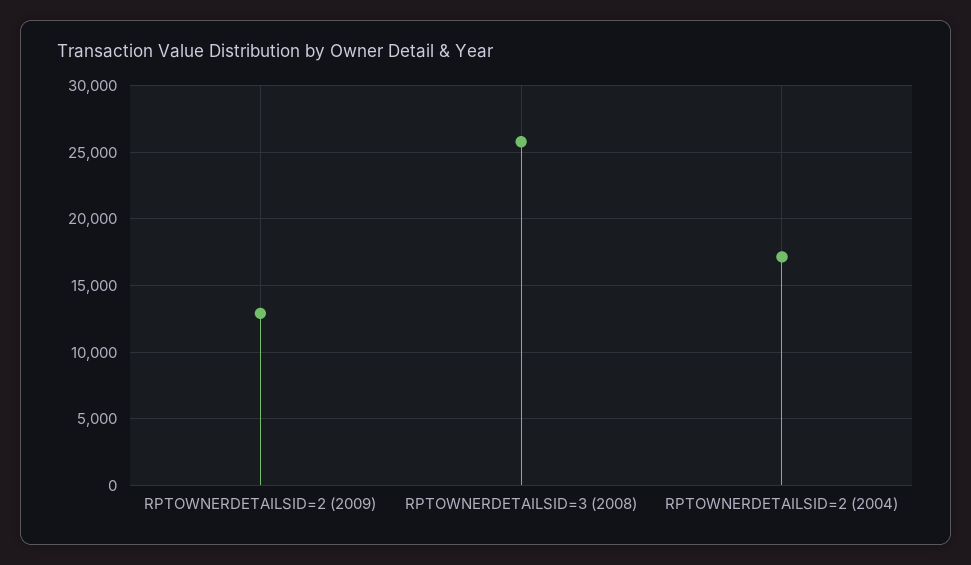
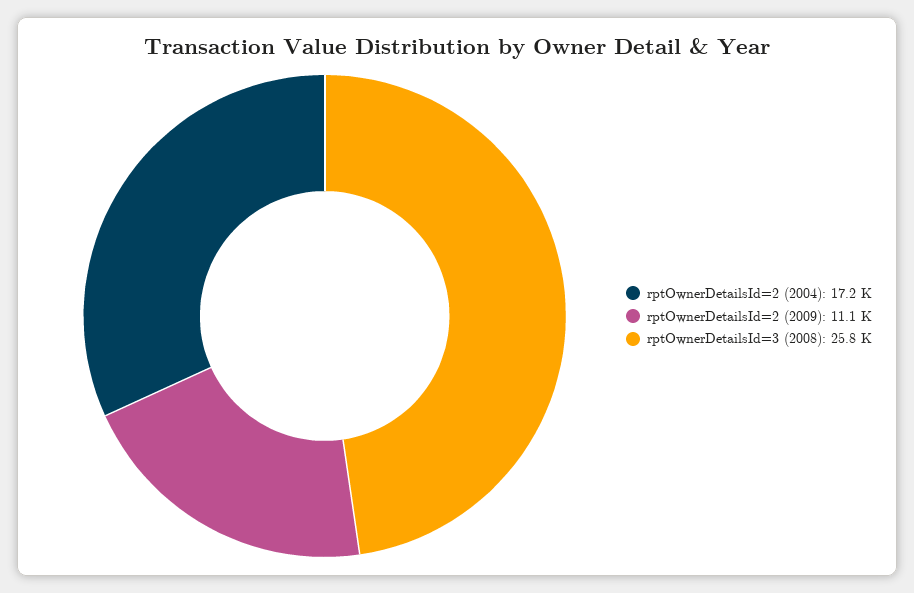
  {
-   "RPTOWNERDETAILSID=2 (2009)": 13000,
+   "RPTOWNERDETAILSID=2 (2009)": 11100,
    "RPTOWNERDETAILSID=3 (2008)": 25800,
    "RPTOWNERDETAILSID=2 (2004)": 17200
  }

